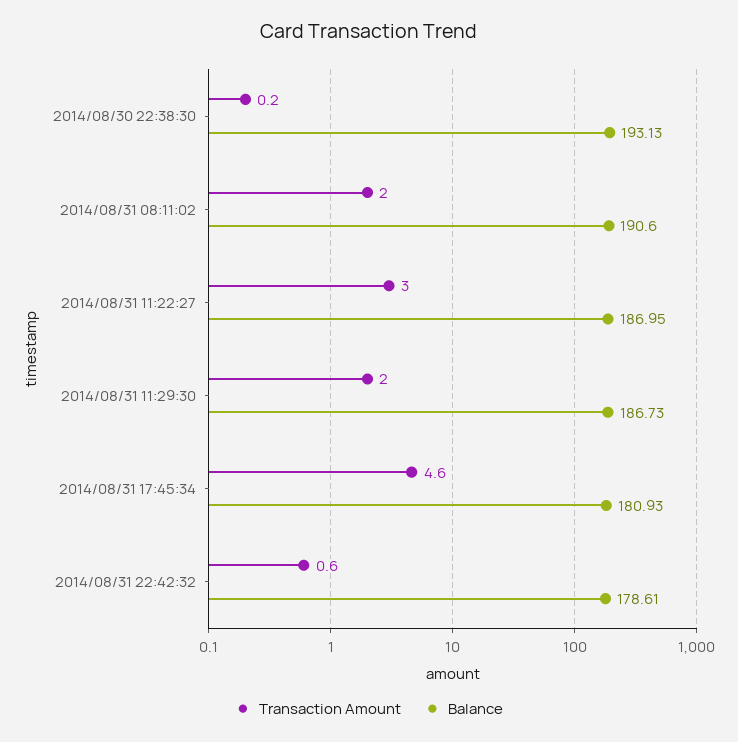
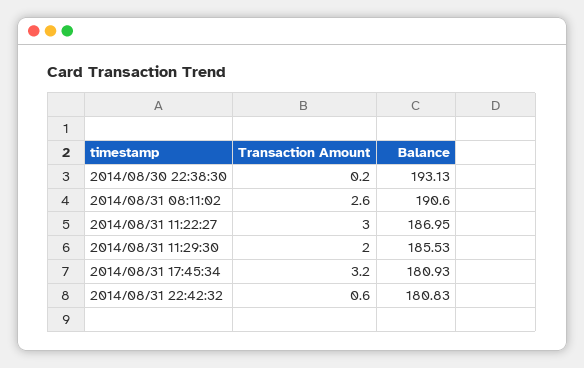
  {
    "Transaction Amount": {
      "2014/08/30 22:38:30": 0.2,
-     "2014/08/31 08:11:02": 2,
+     "2014/08/31 08:11:02": 2.6,
      "2014/08/31 11:22:27": 3,
      "2014/08/31 11:29:30": 2,
-     "2014/08/31 17:45:34": 4.6,
+     "2014/08/31 17:45:34": 3.2,
      "2014/08/31 22:42:32": 0.6
    },
    "Balance": {
      "2014/08/30 22:38:30": 193.13,
      "2014/08/31 08:11:02": 190.6,
      "2014/08/31 11:22:27": 186.95,
-     "2014/08/31 11:29:30": 186.73,
+     "2014/08/31 11:29:30": 185.53,
      "2014/08/31 17:45:34": 180.93,
-     "2014/08/31 22:42:32": 178.61
+     "2014/08/31 22:42:32": 180.83
    }
  }

